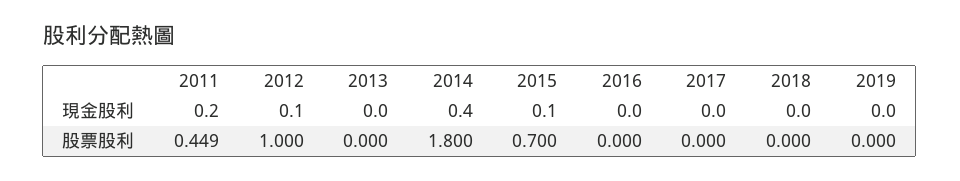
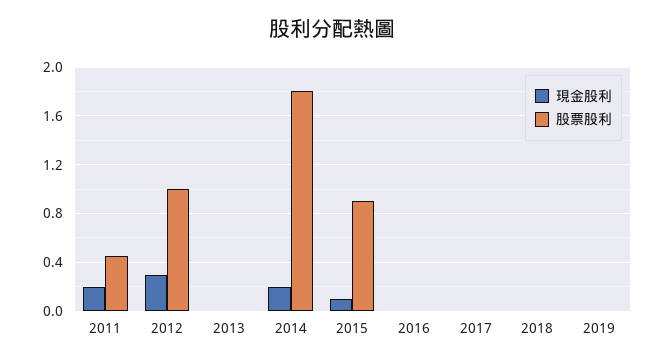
  {
    "現金股利": {
      "2011": 0.2,
-     "2012": 0.1,
+     "2012": 0.3,
      "2013": 0,
-     "2014": 0.4,
+     "2014": 0.2,
      "2015": 0.1,
      "2016": 0,
      "2017": 0,
      "2018": 0,
      "2019": 0
    },
    "股票股利": {
      "2011": 0.449,
      "2012": 1,
      "2013": 0,
      "2014": 1.8,
-     "2015": 0.7,
+     "2015": 0.9,
      "2016": 0,
      "2017": 0,
      "2018": 0,
      "2019": 0
    }
  }

